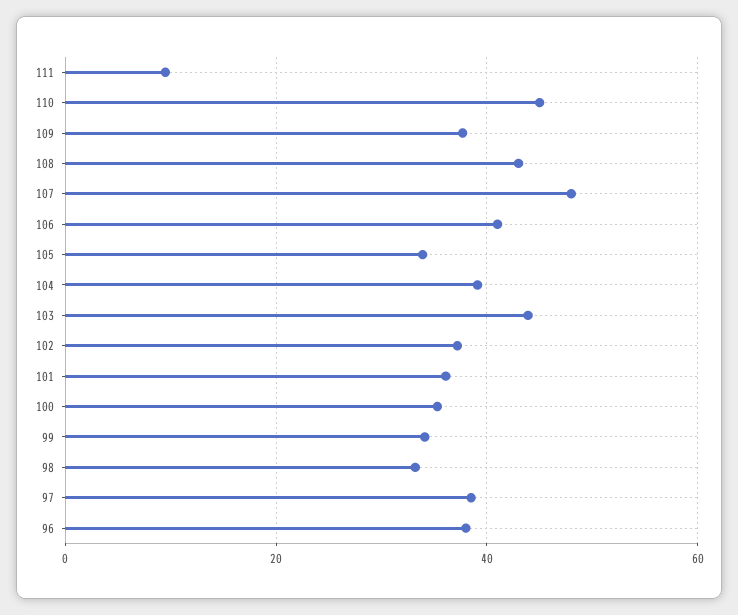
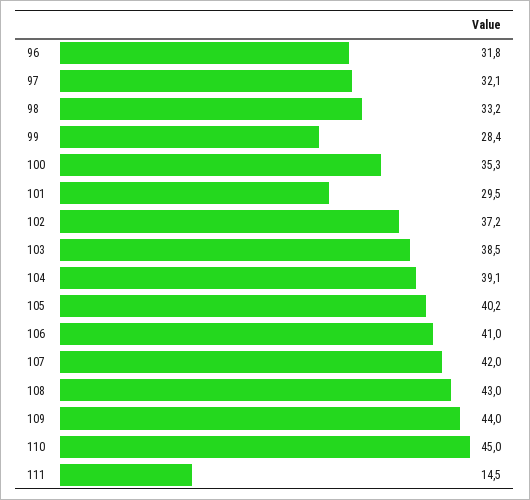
  {
-   "111": 10,
+   "111": 14.5,
    "110": 45,
-   "109": 38,
+   "109": 44,
    "108": 43,
-   "107": 48,
+   "107": 42,
    "106": 41,
-   "105": 34,
+   "105": 40.2,
    "104": 39.1,
-   "103": 44,
+   "103": 38.5,
    "102": 37.2,
-   "101": 36,
+   "101": 29.5,
    "100": 35.3,
-   "99": 34,
+   "99": 28.4,
    "98": 33.2,
-   "97": 38,
+   "97": 32.1,
-   "96": 38
+   "96": 31.8
  }

